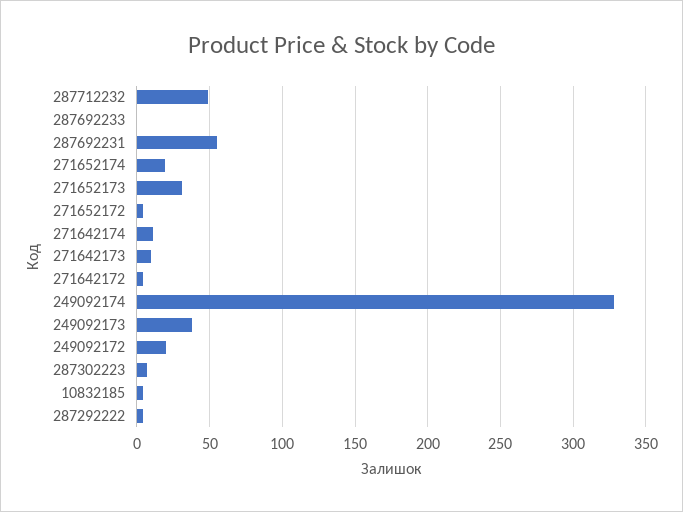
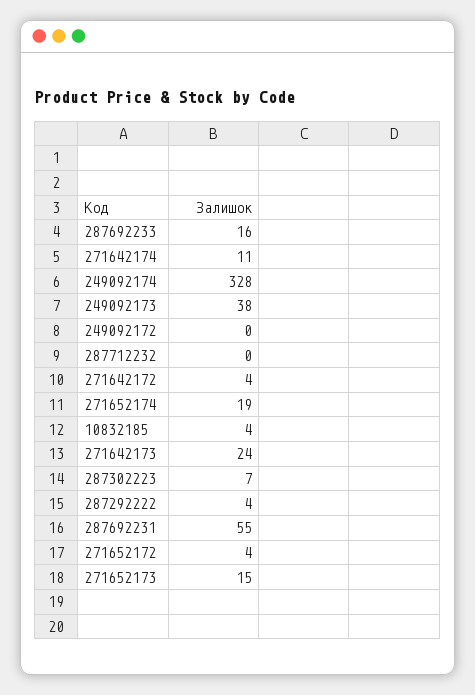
  {
-   "287712232": 50,
+   "287712232": 0,
-   "287692233": 0,
+   "287692233": 16,
    "287692231": 55,
    "271652174": 19,
-   "271652173": 30,
+   "271652173": 15,
    "271652172": 4,
    "271642174": 11,
-   "271642173": 10,
+   "271642173": 24,
    "271642172": 4,
    "249092174": 328,
    "249092173": 38,
-   "249092172": 20,
+   "249092172": 0,
    "287302223": 7,
    "10832185": 4,
    "287292222": 4
  }

